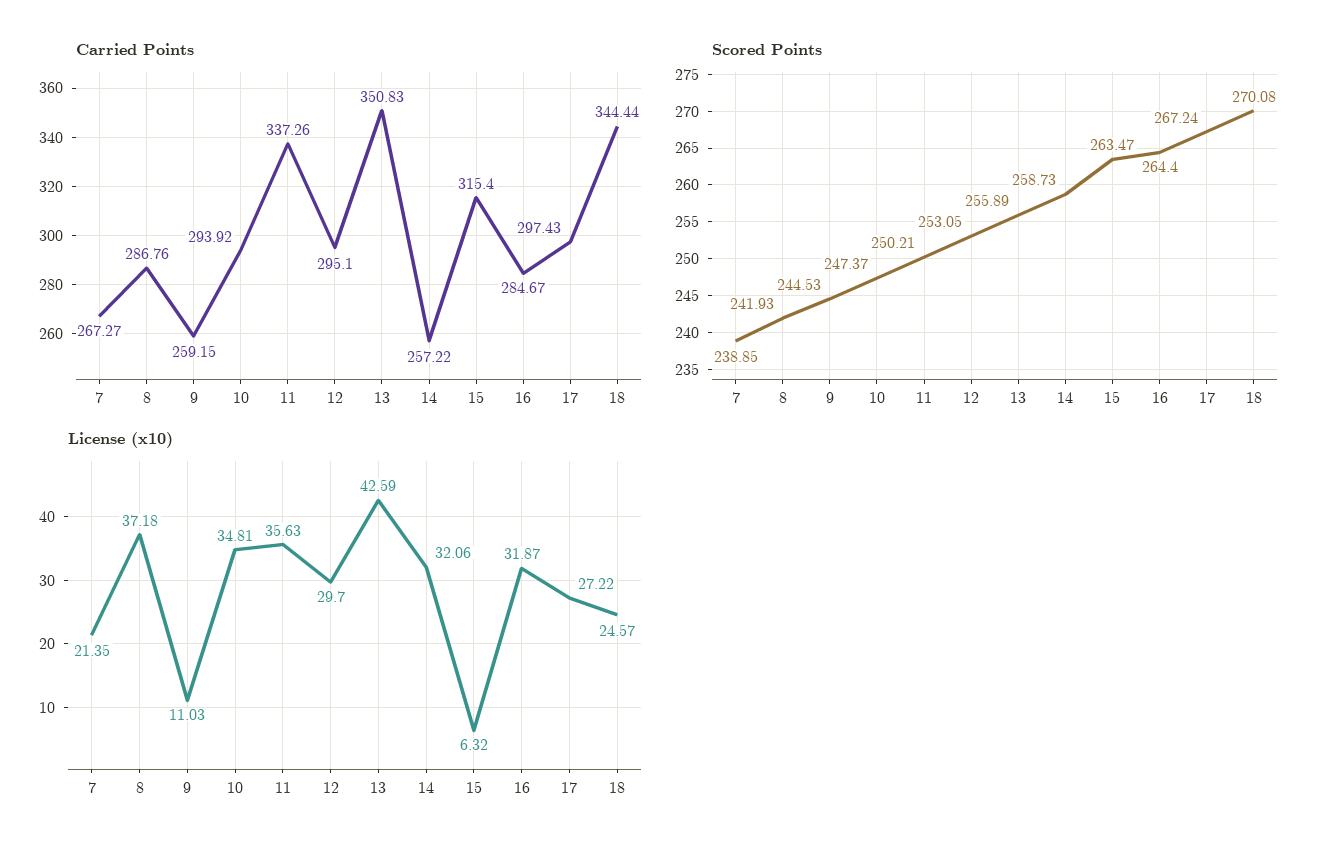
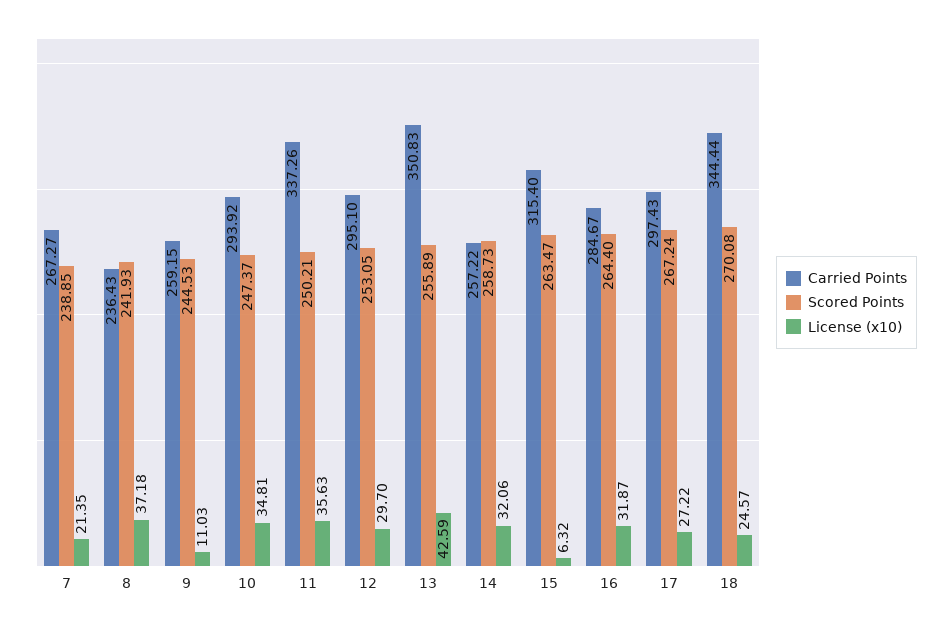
  {
    "Carried Points": {
      "7": 267.27,
-     "8": 286.76,
+     "8": 236.43,
      "9": 259.15,
      "10": 293.92,
      "11": 337.26,
      "12": 295.1,
      "13": 350.83,
      "14": 257.22,
      "15": 315.4,
      "16": 284.67,
      "17": 297.43,
      "18": 344.44
    },
    "Scored Points": {
      "7": 238.85,
      "8": 241.93,
      "9": 244.53,
      "10": 247.37,
      "11": 250.21,
      "12": 253.05,
      "13": 255.89,
      "14": 258.73,
      "15": 263.47,
      "16": 264.4,
      "17": 267.24,
      "18": 270.08
    },
    "License (x10)": {
      "7": 21.35,
      "8": 37.18,
      "9": 11.03,
      "10": 34.81,
      "11": 35.63,
      "12": 29.7,
      "13": 42.59,
      "14": 32.06,
      "15": 6.32,
      "16": 31.87,
      "17": 27.22,
      "18": 24.57
    }
  }

